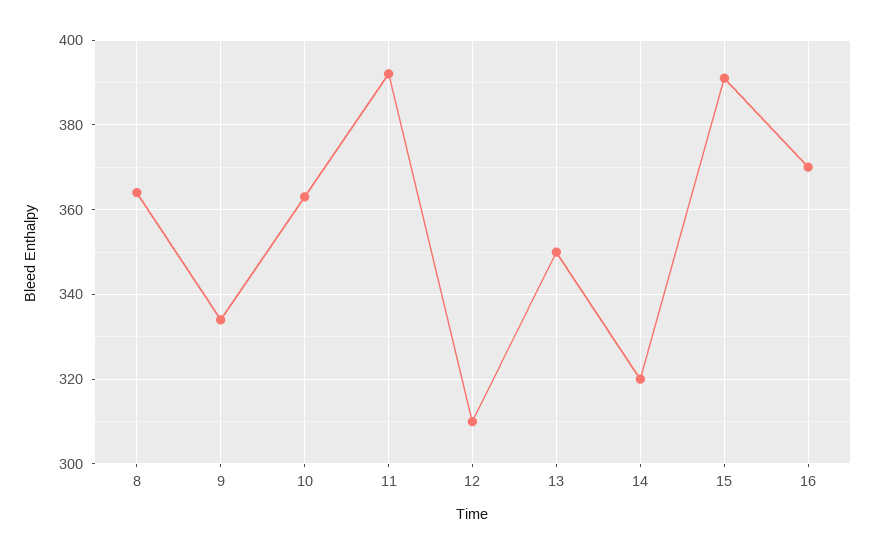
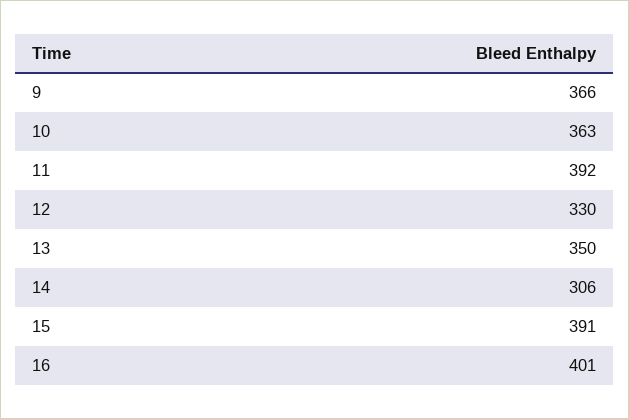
  {
-   "8": 365,
-   "9": 335,
+   "9": 366,
    "10": 363,
    "11": 392,
-   "12": 310,
+   "12": 330,
    "13": 350,
-   "14": 320,
+   "14": 306,
    "15": 391,
-   "16": 370
+   "16": 401
  }

